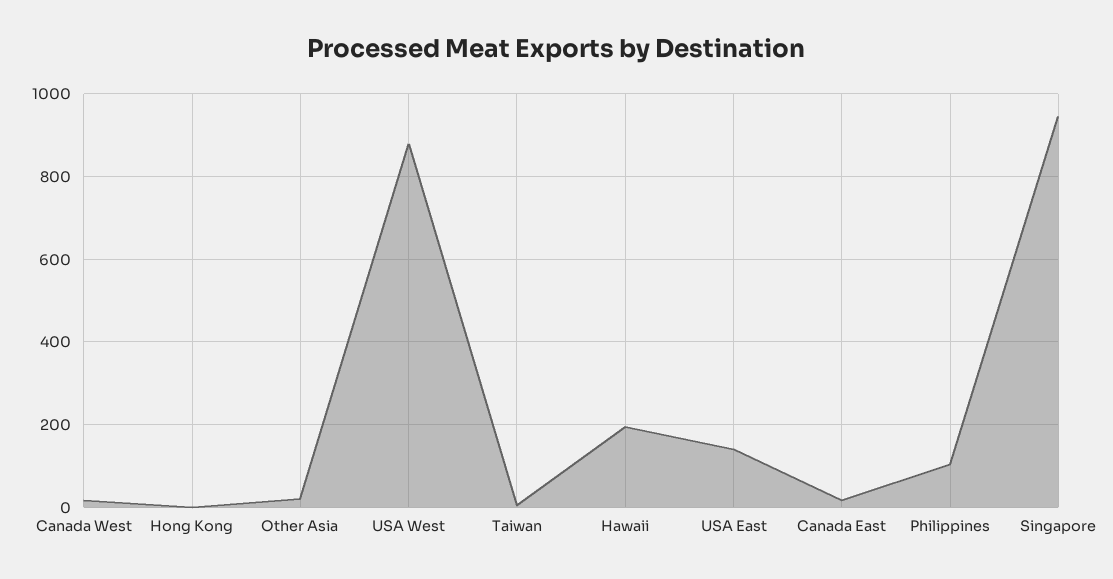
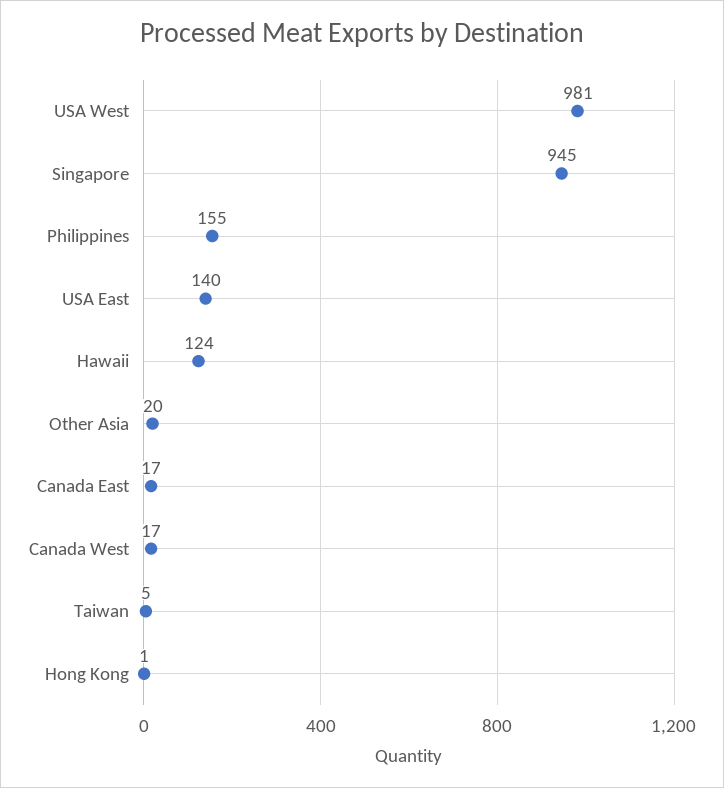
  {
    "Canada West": 17,
    "Hong Kong": 1,
    "Other Asia": 20,
-   "USA West": 880,
+   "USA West": 981,
    "Taiwan": 5,
-   "Hawaii": 200,
+   "Hawaii": 124,
    "USA East": 140,
    "Canada East": 17,
-   "Philippines": 100,
+   "Philippines": 155,
    "Singapore": 945
  }

